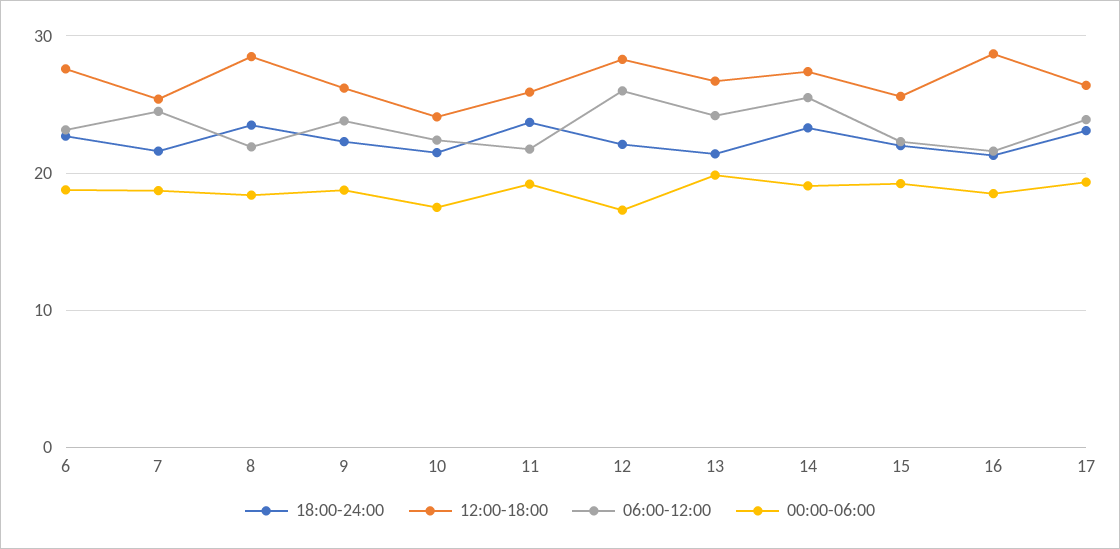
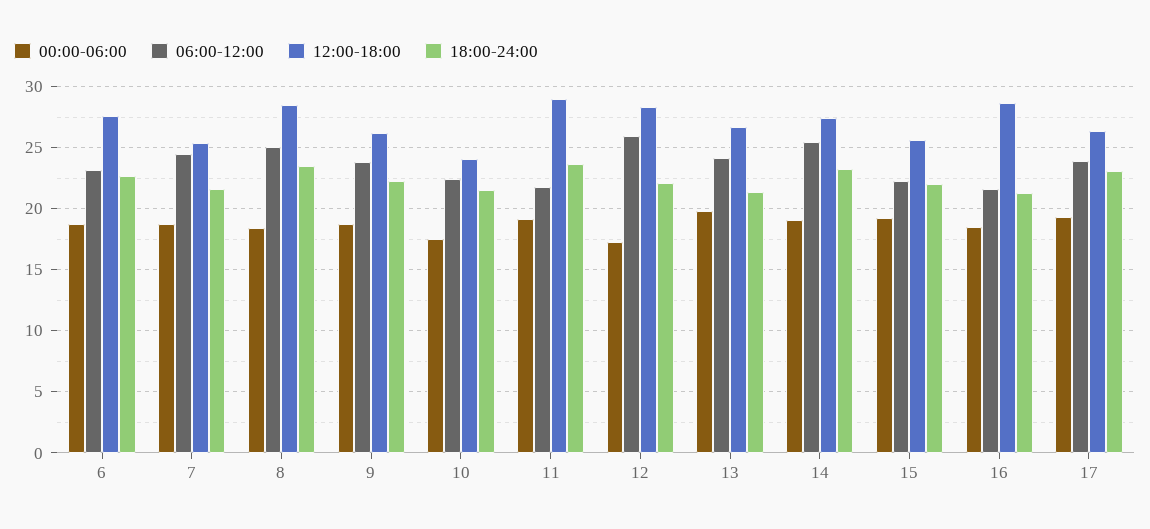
  {
    "18:00-24:00": {
      "6": 22.5,
      "7": 21.5,
      "8": 23.5,
      "9": 22.5,
      "10": 21.5,
      "11": 23.5,
      "12": 22,
      "13": 21.5,
      "14": 23.5,
      "15": 22,
      "16": 21.5,
      "17": 23
    },
    "12:00-18:00": {
      "6": 27.5,
      "7": 25.5,
      "8": 28.5,
      "9": 26,
      "10": 24,
-     "11": 26,
+     "11": 29,
      "12": 28.5,
      "13": 26.5,
      "14": 27.5,
      "15": 25.5,
      "16": 28.5,
      "17": 26.5
    },
    "06:00-12:00": {
      "6": 23,
      "7": 24.5,
-     "8": 22,
+     "8": 25,
      "9": 24,
      "10": 22.5,
      "11": 22,
      "12": 26,
      "13": 24,
      "14": 25.5,
      "15": 22.5,
      "16": 21.5,
      "17": 24
    },
    "00:00-06:00": {
      "6": 19,
      "7": 18.5,
      "8": 18.5,
      "9": 19,
      "10": 17.5,
      "11": 19,
      "12": 17.5,
      "13": 20,
      "14": 19,
      "15": 19,
      "16": 18.5,
      "17": 19.5
    }
  }

